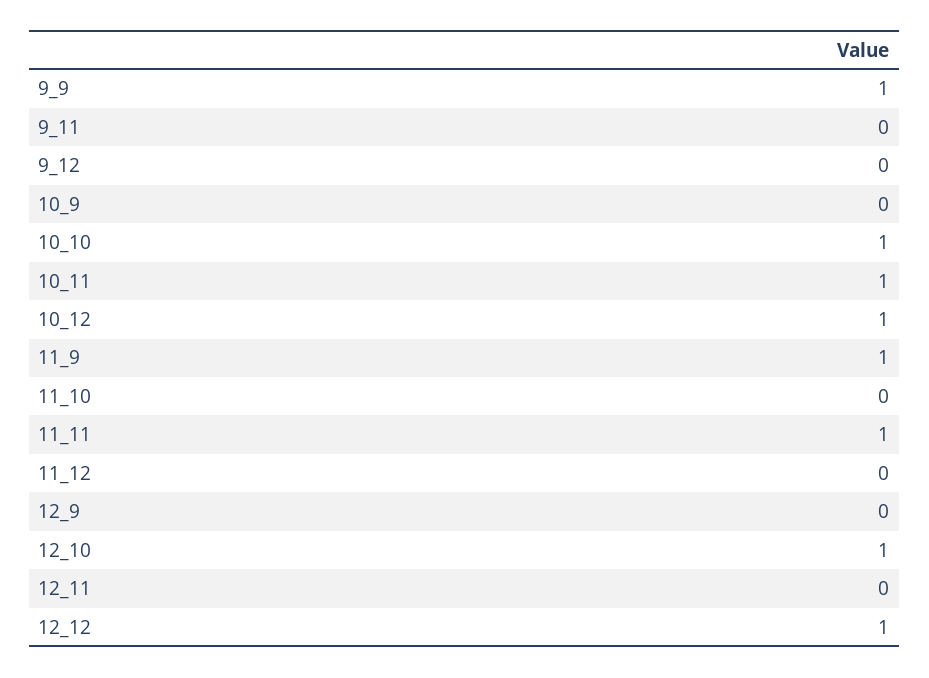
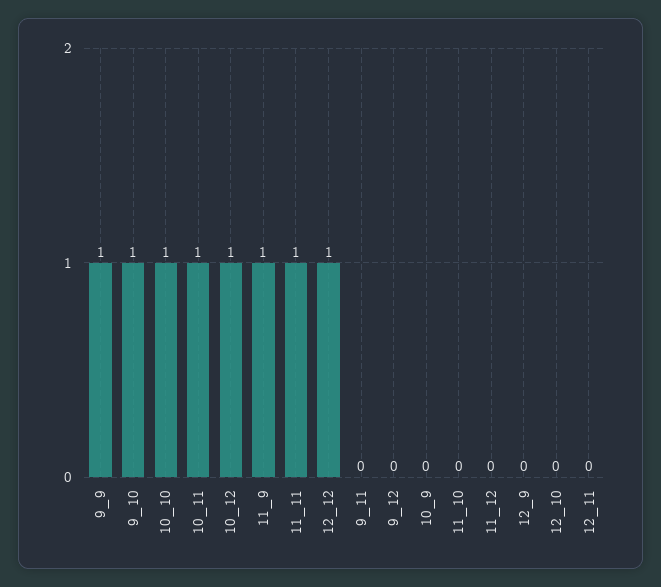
  {
    "9_9": 1,
    "9_11": 0,
    "9_12": 0,
    "10_9": 0,
    "10_10": 1,
    "10_11": 1,
    "10_12": 1,
    "11_9": 1,
    "11_10": 0,
    "11_11": 1,
    "11_12": 0,
    "12_9": 0,
-   "12_10": 1,
+   "12_10": 0,
    "12_11": 0,
-   "12_12": 1
+   "12_12": 1,
+   "9_10": 1
  }

